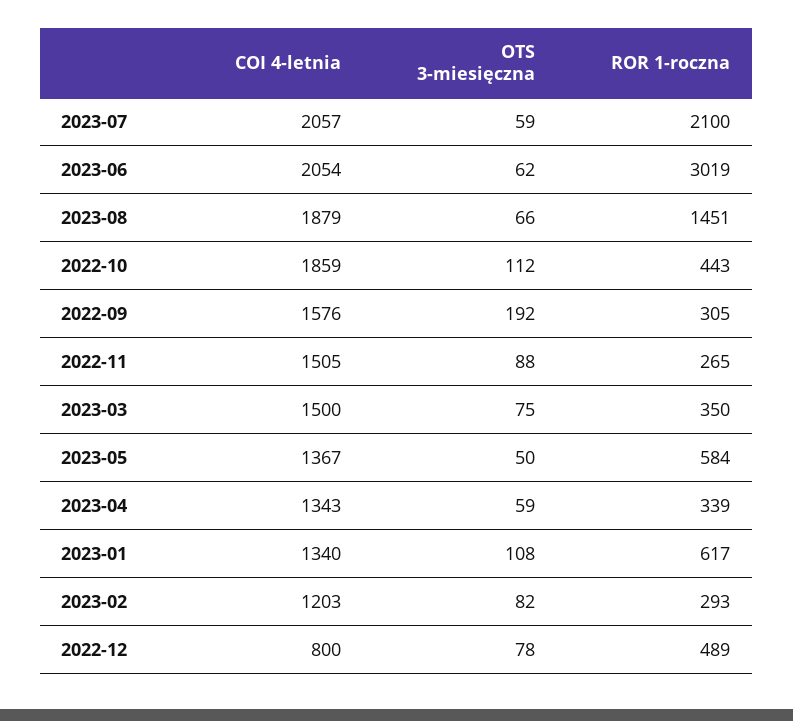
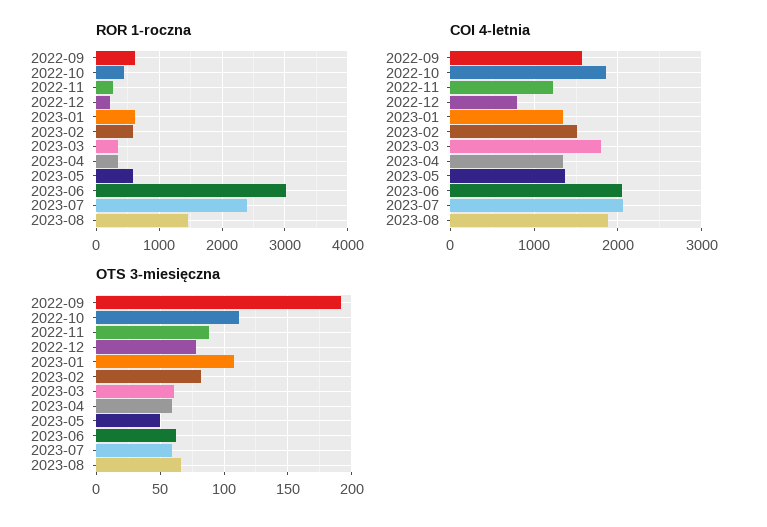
  {
    "COI 4-letnia": {
      "2023-07": 2057,
      "2023-06": 2054,
      "2023-08": 1879,
      "2022-10": 1859,
      "2022-09": 1576,
-     "2022-11": 1505,
+     "2022-11": 1200,
-     "2023-03": 1500,
+     "2023-03": 1800,
      "2023-05": 1367,
      "2023-04": 1343,
      "2023-01": 1340,
-     "2023-02": 1203,
+     "2023-02": 1500,
      "2022-12": 800
    },
    "OTS 3-miesięczna": {
      "2023-07": 59,
      "2023-06": 62,
      "2023-08": 66,
      "2022-10": 112,
      "2022-09": 192,
      "2022-11": 88,
-     "2023-03": 75,
+     "2023-03": 60,
      "2023-05": 50,
      "2023-04": 59,
      "2023-01": 108,
      "2023-02": 82,
      "2022-12": 78
    },
    "ROR 1-roczna": {
-     "2023-07": 2100,
+     "2023-07": 2400,
      "2023-06": 3019,
      "2023-08": 1451,
      "2022-10": 443,
-     "2022-09": 305,
+     "2022-09": 600,
      "2022-11": 265,
      "2023-03": 350,
      "2023-05": 584,
      "2023-04": 339,
      "2023-01": 617,
-     "2023-02": 293,
+     "2023-02": 600,
-     "2022-12": 489
+     "2022-12": 200
    }
  }

